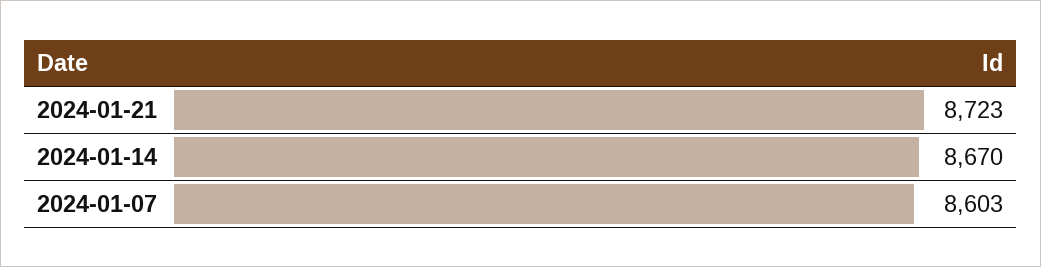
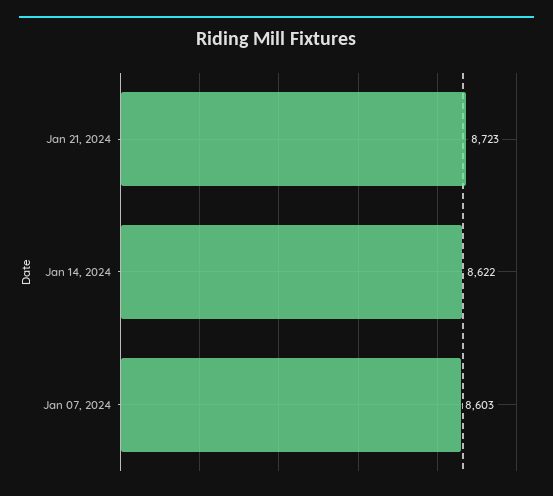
  {
    "2024-01-21": 8723,
-   "2024-01-14": 8670,
+   "2024-01-14": 8622,
    "2024-01-07": 8603
  }

